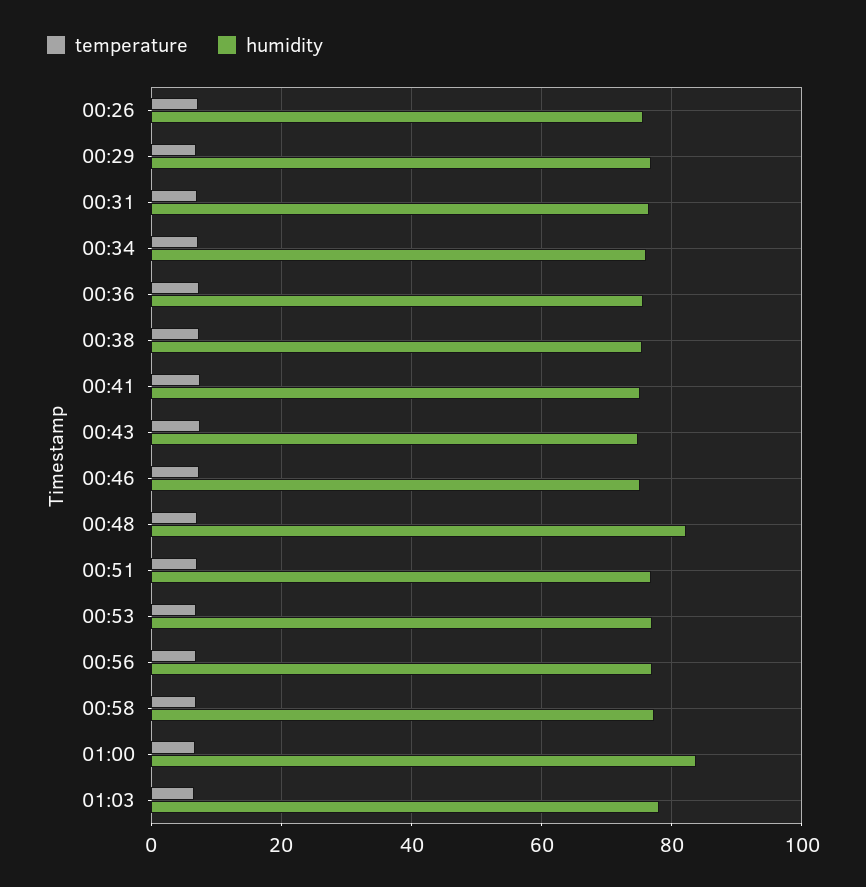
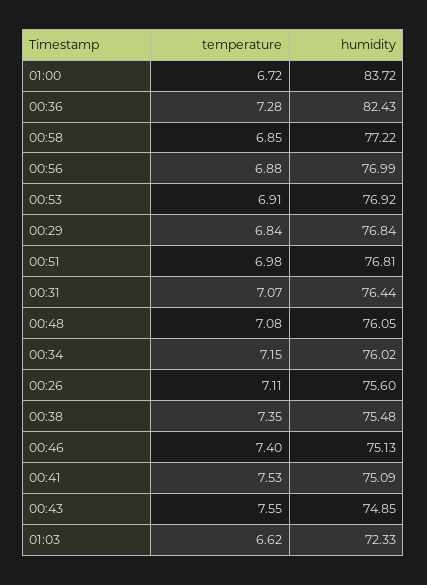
  {
    "temperature": {
      "00:26": 7.11,
      "00:29": 6.84,
      "00:31": 7.07,
      "00:34": 7.15,
      "00:36": 7.28,
      "00:38": 7.35,
      "00:41": 7.53,
      "00:43": 7.55,
      "00:46": 7.4,
      "00:48": 7.08,
      "00:51": 6.98,
      "00:53": 6.91,
      "00:56": 6.88,
      "00:58": 6.85,
      "01:00": 6.72,
      "01:03": 6.62
    },
    "humidity": {
      "00:26": 75.6,
      "00:29": 76.84,
      "00:31": 76.44,
      "00:34": 76.02,
-     "00:36": 76,
+     "00:36": 82.43,
      "00:38": 75.48,
      "00:41": 75.09,
      "00:43": 74.85,
      "00:46": 75.13,
-     "00:48": 82,
+     "00:48": 76.05,
      "00:51": 76.81,
      "00:53": 76.92,
      "00:56": 76.99,
      "00:58": 77.22,
      "01:00": 83.72,
-     "01:03": 78
+     "01:03": 72.33
    }
  }

